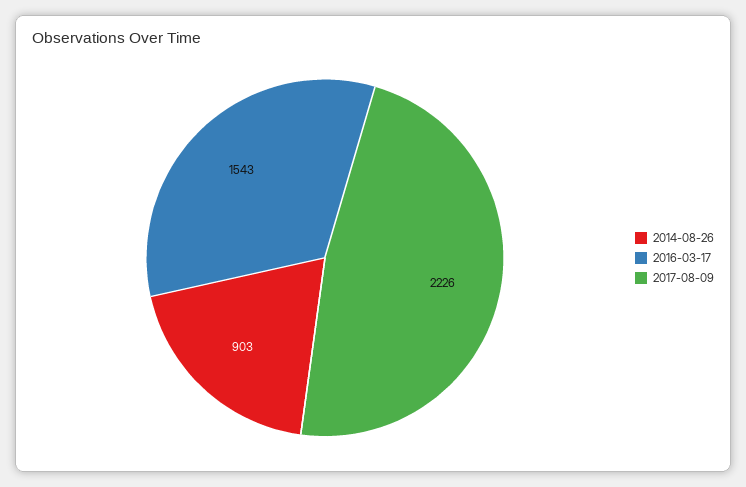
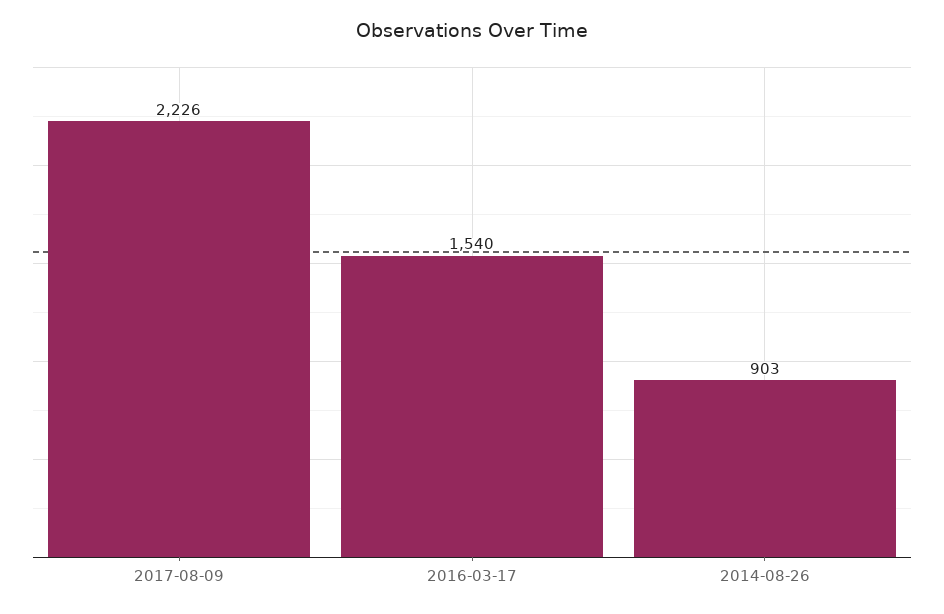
  {
    "2014-08-26": 903,
-   "2016-03-17": 1543,
+   "2016-03-17": 1540,
    "2017-08-09": 2226
  }

